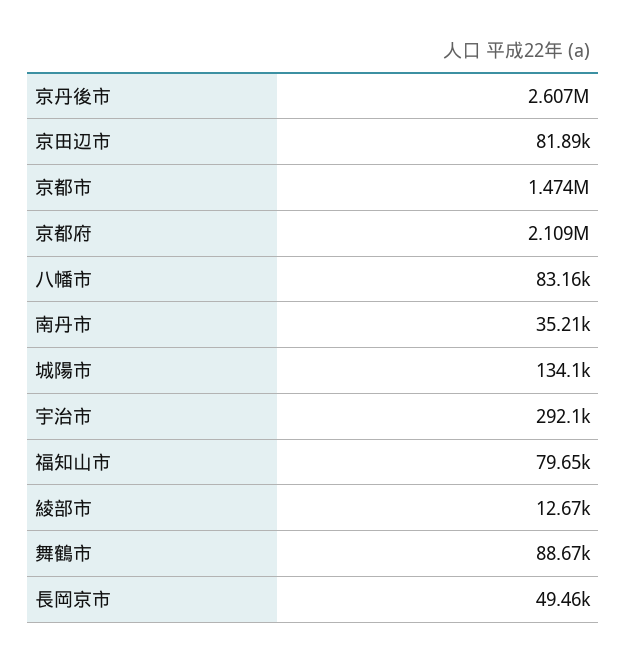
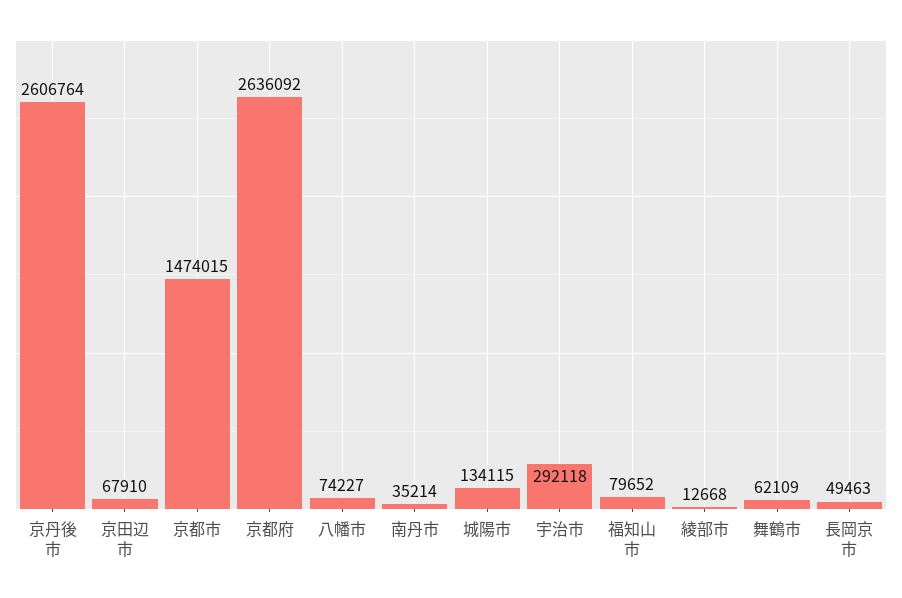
  {
    "京丹後市": 2606764,
-   "京田辺市": 81890,
+   "京田辺市": 67910,
    "京都市": 1474015,
-   "京都府": 2109000,
+   "京都府": 2636092,
-   "八幡市": 83160,
+   "八幡市": 74227,
    "南丹市": 35214,
    "城陽市": 134115,
    "宇治市": 292118,
    "福知山市": 79652,
    "綾部市": 12668,
-   "舞鶴市": 88670,
+   "舞鶴市": 62109,
    "長岡京市": 49463
  }

